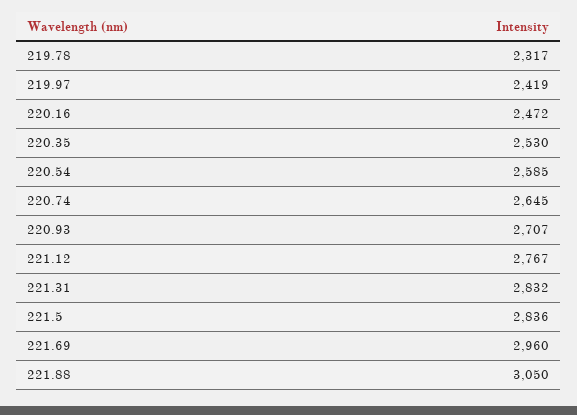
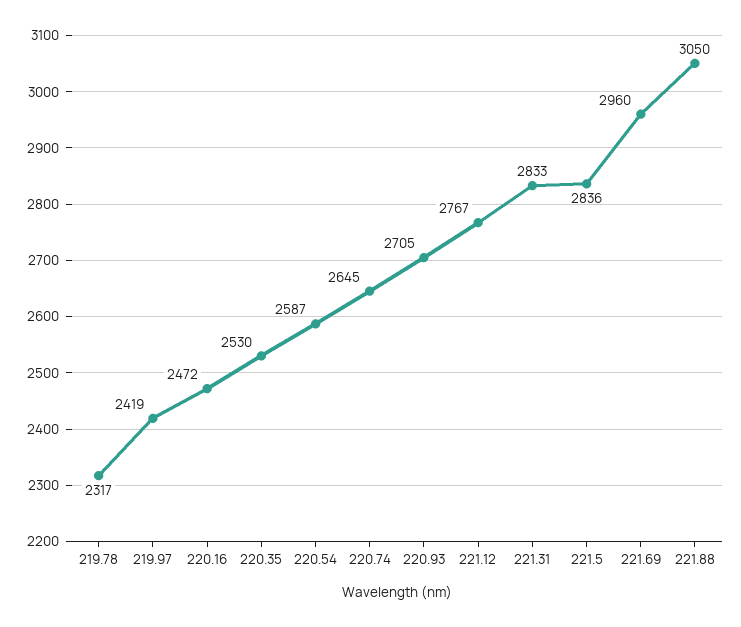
  {
    "219.78": 2317,
    "219.97": 2419,
    "220.16": 2472,
    "220.35": 2530,
-   "220.54": 2585,
+   "220.54": 2587,
    "220.74": 2645,
-   "220.93": 2707,
+   "220.93": 2705,
    "221.12": 2767,
-   "221.31": 2832,
+   "221.31": 2833,
    "221.5": 2836,
    "221.69": 2960,
    "221.88": 3050
  }

